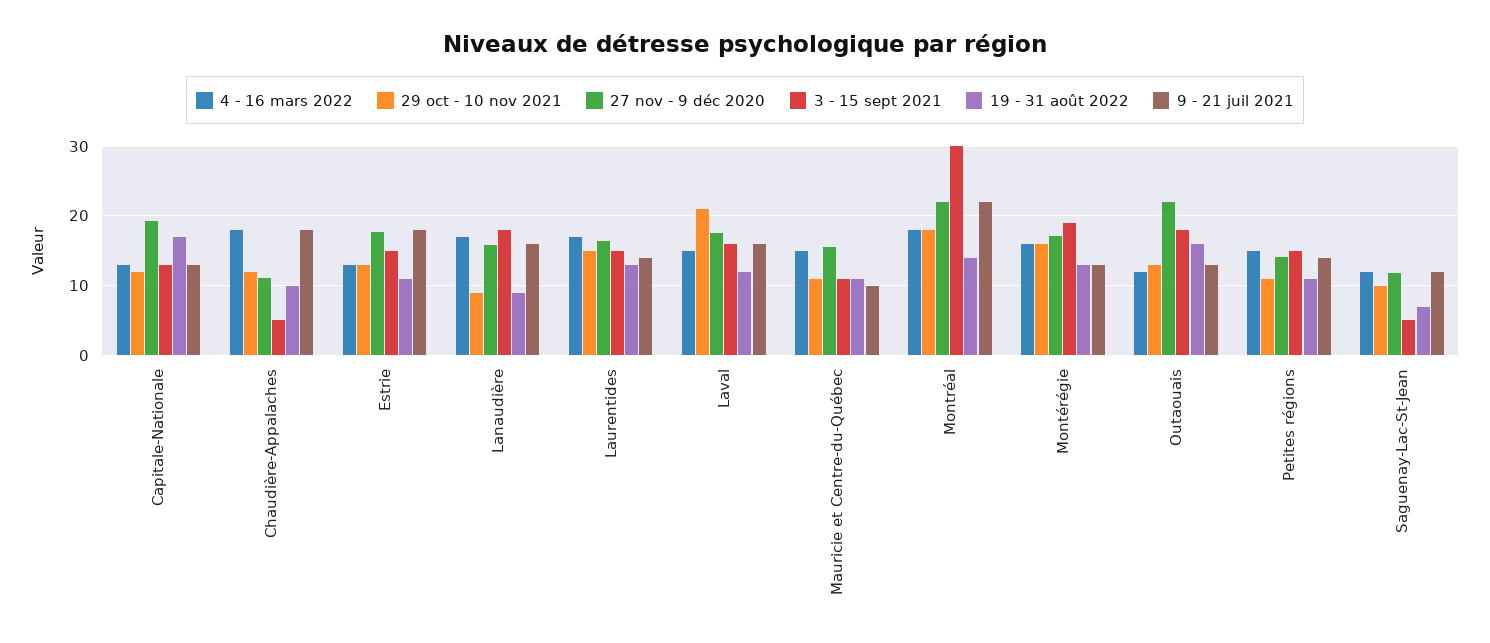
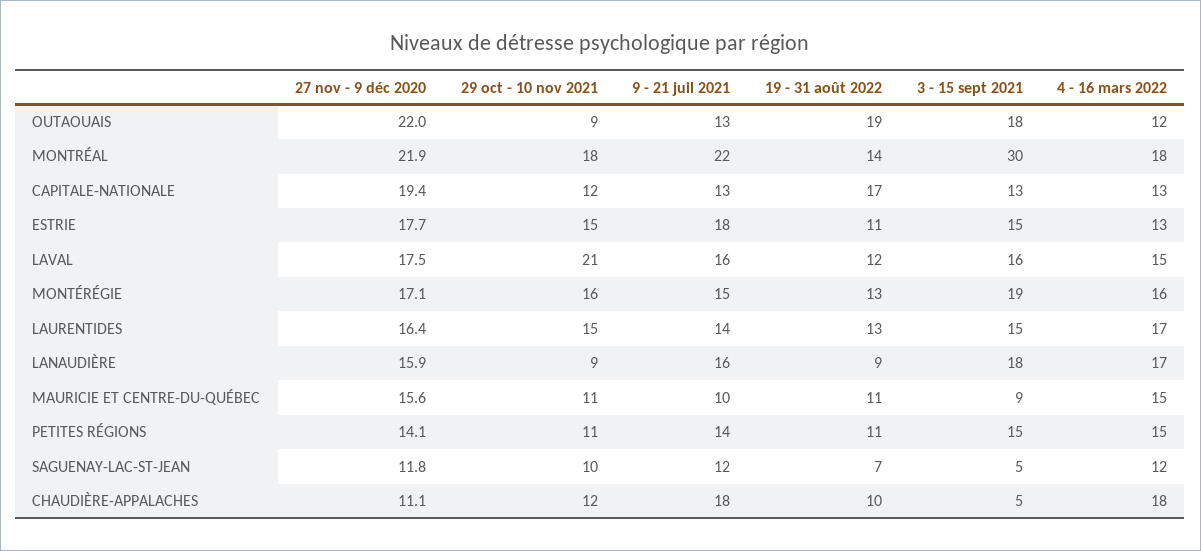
  {
    "4 - 16 mars 2022": {
      "Capitale-Nationale": 13,
      "Chaudière-Appalaches": 18,
      "Estrie": 13,
      "Lanaudière": 17,
      "Laurentides": 17,
      "Laval": 15,
      "Mauricie et Centre-du-Québec": 15,
      "Montréal": 18,
      "Montérégie": 16,
      "Outaouais": 12,
      "Petites régions": 15,
      "Saguenay-Lac-St-Jean": 12
    },
    "29 oct - 10 nov 2021": {
      "Capitale-Nationale": 12,
      "Chaudière-Appalaches": 12,
-     "Estrie": 13,
+     "Estrie": 15,
      "Lanaudière": 9,
      "Laurentides": 15,
      "Laval": 21,
      "Mauricie et Centre-du-Québec": 11,
      "Montréal": 18,
      "Montérégie": 16,
-     "Outaouais": 13,
+     "Outaouais": 9,
      "Petites régions": 11,
      "Saguenay-Lac-St-Jean": 10
    },
    "27 nov - 9 déc 2020": {
      "Capitale-Nationale": 19.4,
      "Chaudière-Appalaches": 11.1,
      "Estrie": 17.7,
      "Lanaudière": 15.9,
      "Laurentides": 16.4,
      "Laval": 17.5,
      "Mauricie et Centre-du-Québec": 15.6,
      "Montréal": 21.9,
      "Montérégie": 17.1,
      "Outaouais": 22,
      "Petites régions": 14.1,
      "Saguenay-Lac-St-Jean": 11.8
    },
    "3 - 15 sept 2021": {
      "Capitale-Nationale": 13,
      "Chaudière-Appalaches": 5,
      "Estrie": 15,
      "Lanaudière": 18,
      "Laurentides": 15,
      "Laval": 16,
-     "Mauricie et Centre-du-Québec": 11,
+     "Mauricie et Centre-du-Québec": 9,
      "Montréal": 30,
      "Montérégie": 19,
      "Outaouais": 18,
      "Petites régions": 15,
      "Saguenay-Lac-St-Jean": 5
    },
    "19 - 31 août 2022": {
      "Capitale-Nationale": 17,
      "Chaudière-Appalaches": 10,
      "Estrie": 11,
      "Lanaudière": 9,
      "Laurentides": 13,
      "Laval": 12,
      "Mauricie et Centre-du-Québec": 11,
      "Montréal": 14,
      "Montérégie": 13,
-     "Outaouais": 16,
+     "Outaouais": 19,
      "Petites régions": 11,
      "Saguenay-Lac-St-Jean": 7
    },
    "9 - 21 juil 2021": {
      "Capitale-Nationale": 13,
      "Chaudière-Appalaches": 18,
      "Estrie": 18,
      "Lanaudière": 16,
      "Laurentides": 14,
      "Laval": 16,
      "Mauricie et Centre-du-Québec": 10,
      "Montréal": 22,
-     "Montérégie": 13,
+     "Montérégie": 15,
      "Outaouais": 13,
      "Petites régions": 14,
      "Saguenay-Lac-St-Jean": 12
    }
  }

